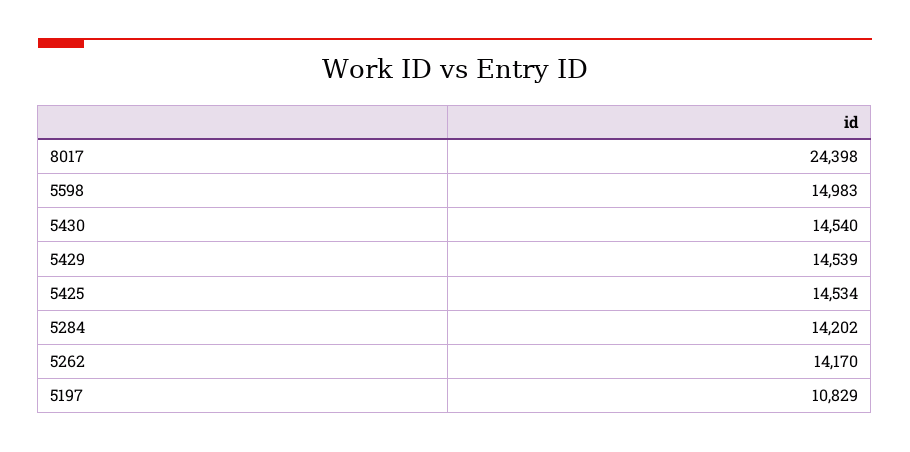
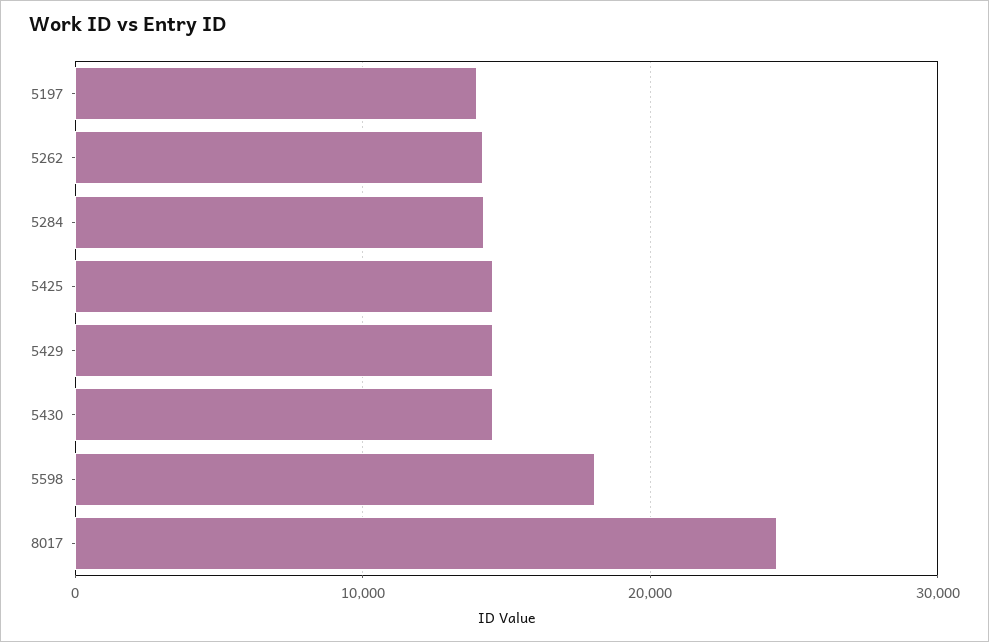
  {
    "8017": 24398,
-   "5598": 14983,
+   "5598": 18000,
    "5430": 14540,
    "5429": 14539,
    "5425": 14534,
    "5284": 14202,
    "5262": 14170,
-   "5197": 10829
+   "5197": 14000
  }

